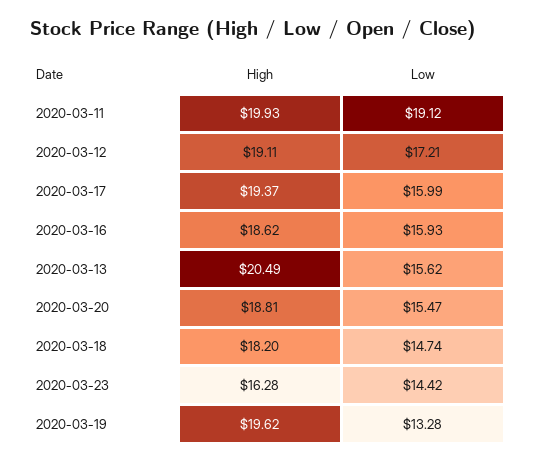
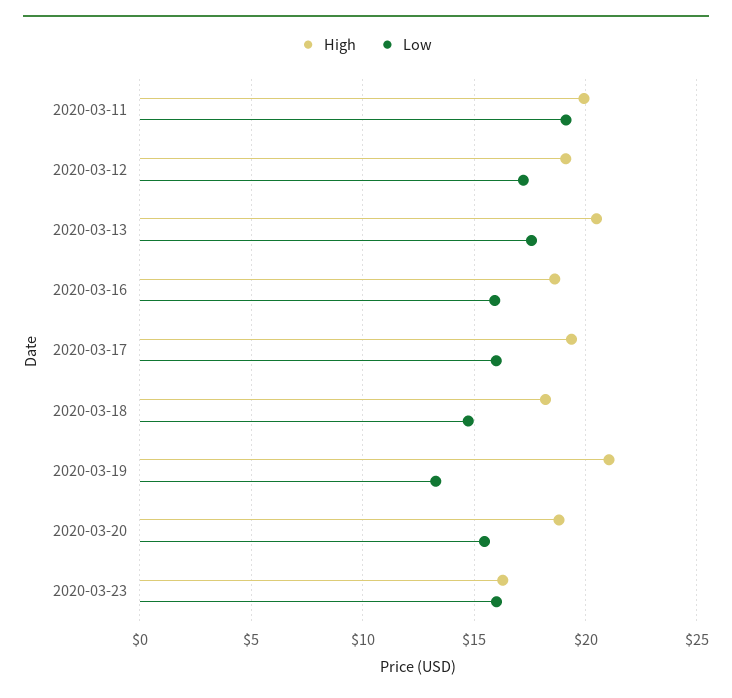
  {
    "High": {
      "2020-03-11": 19.93,
      "2020-03-12": 19.11,
      "2020-03-17": 19.37,
      "2020-03-16": 18.62,
      "2020-03-13": 20.49,
      "2020-03-20": 18.81,
      "2020-03-18": 18.2,
      "2020-03-23": 16.28,
-     "2020-03-19": 19.62
+     "2020-03-19": 21
    },
    "Low": {
      "2020-03-11": 19.12,
      "2020-03-12": 17.21,
      "2020-03-17": 15.99,
      "2020-03-16": 15.93,
-     "2020-03-13": 15.62,
+     "2020-03-13": 17.5,
      "2020-03-20": 15.47,
      "2020-03-18": 14.74,
-     "2020-03-23": 14.42,
+     "2020-03-23": 16,
      "2020-03-19": 13.28
    }
  }

